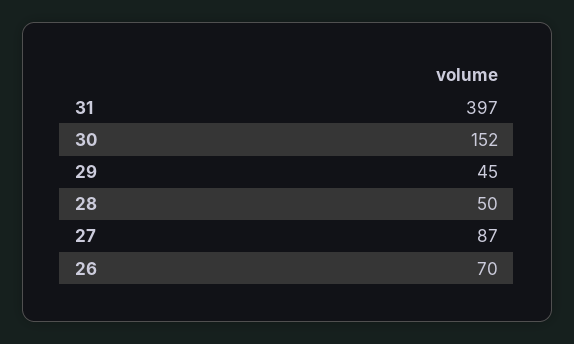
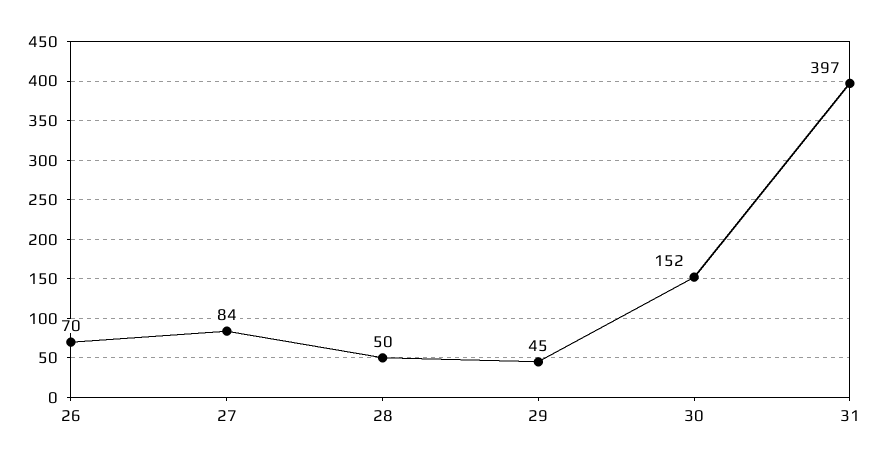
  {
    "31": 397,
    "30": 152,
    "29": 45,
    "28": 50,
-   "27": 87,
+   "27": 84,
    "26": 70
  }

